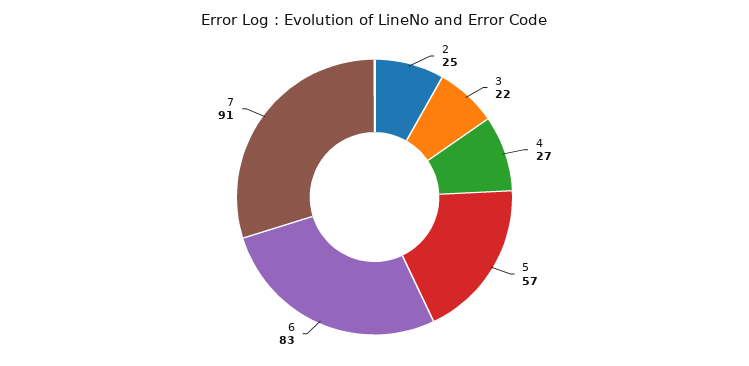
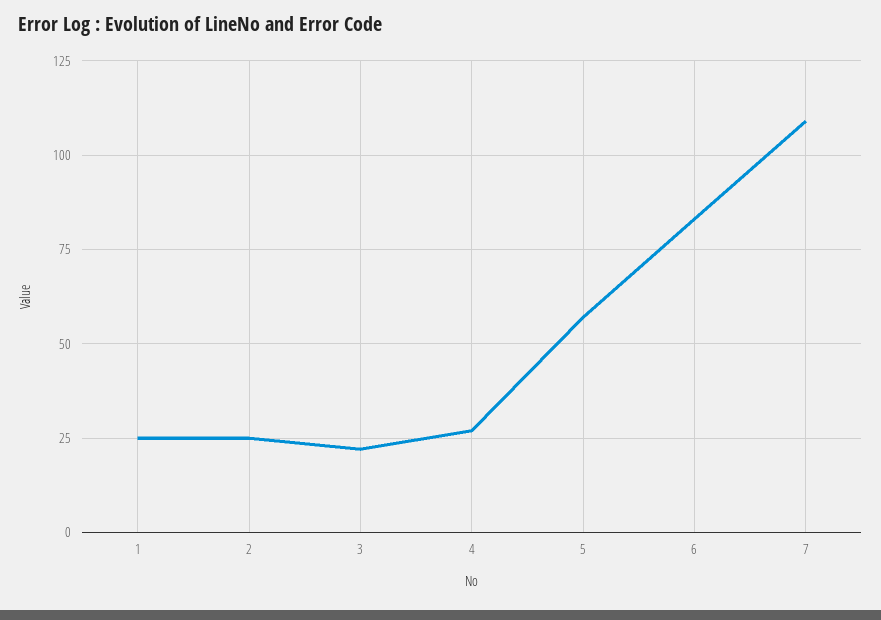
  {
    "2": 25,
    "3": 22,
    "4": 27,
    "5": 57,
    "6": 83,
-   "7": 91
+   "7": 110,
+   "1": 25
  }

